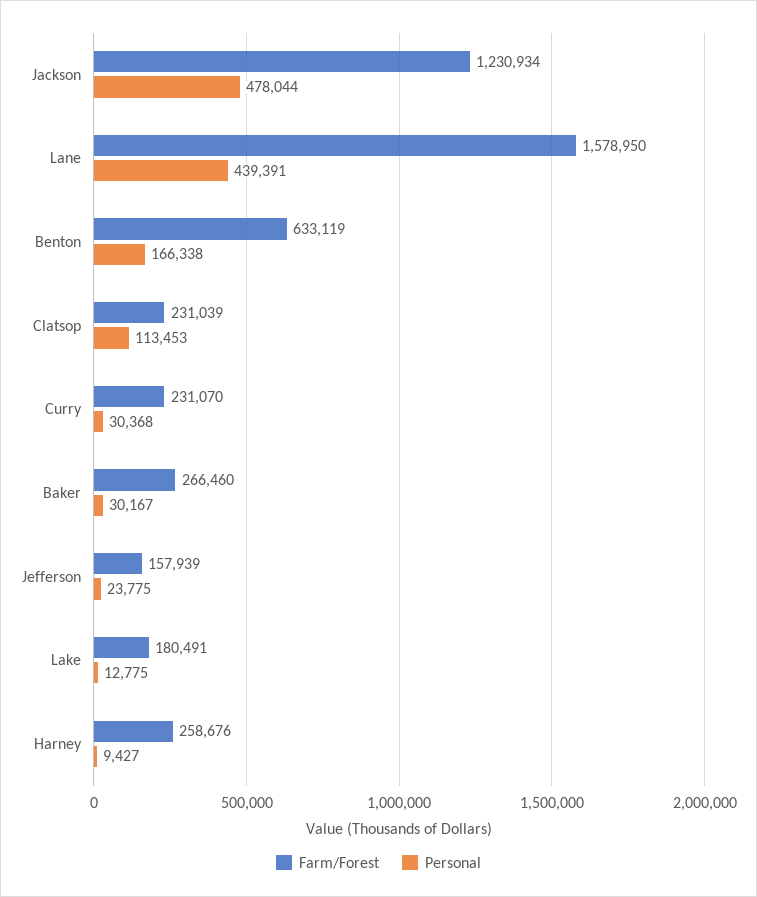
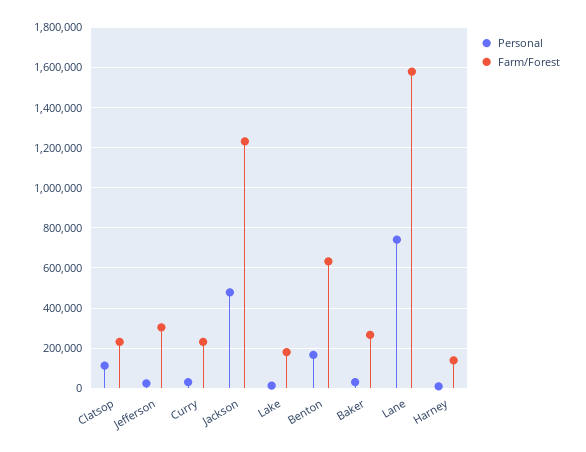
  {
    "Farm/Forest": {
      "Jackson": 1230934,
      "Lane": 1578950,
      "Benton": 633119,
      "Clatsop": 231039,
      "Curry": 231070,
      "Baker": 266460,
-     "Jefferson": 157939,
+     "Jefferson": 300000,
      "Lake": 180491,
-     "Harney": 258676
+     "Harney": 150000
    },
    "Personal": {
      "Jackson": 478044,
-     "Lane": 439391,
+     "Lane": 750000,
      "Benton": 166338,
      "Clatsop": 113453,
      "Curry": 30368,
      "Baker": 30167,
      "Jefferson": 23775,
      "Lake": 12775,
      "Harney": 9427
    }
  }

